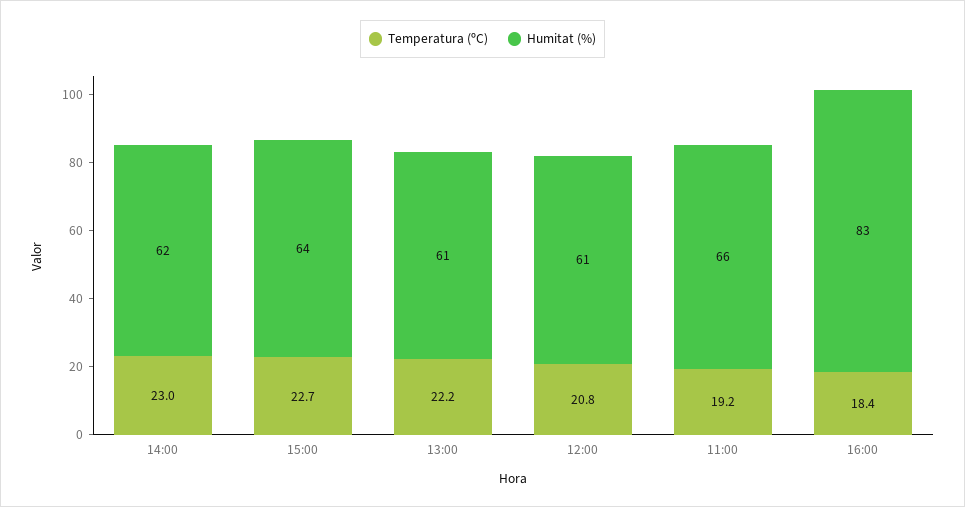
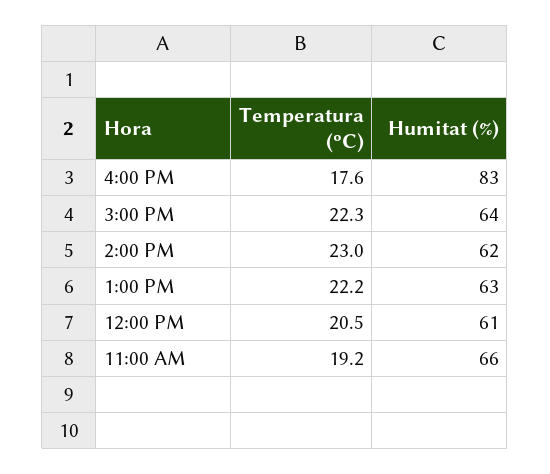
  {
    "Temperatura (ºC)": {
      "14:00": 23,
-     "15:00": 22.7,
+     "15:00": 22.3,
      "13:00": 22.2,
-     "12:00": 20.8,
+     "12:00": 20.5,
      "11:00": 19.2,
-     "16:00": 18.4
+     "16:00": 17.6
    },
    "Humitat (%)": {
      "14:00": 62,
      "15:00": 64,
-     "13:00": 61,
+     "13:00": 63,
      "12:00": 61,
      "11:00": 66,
      "16:00": 83
    }
  }

